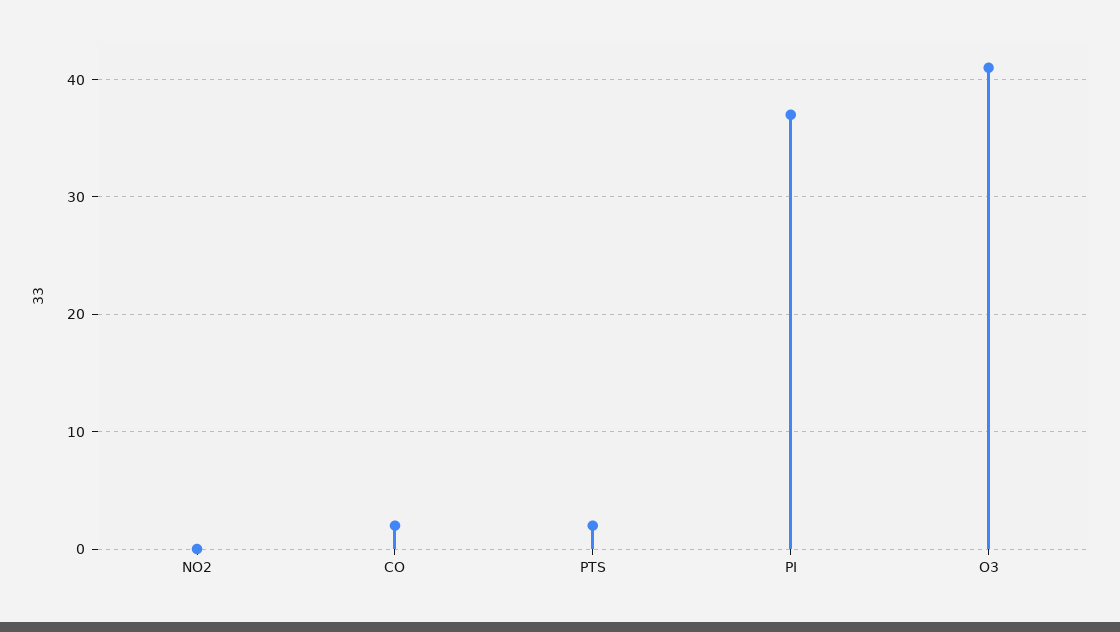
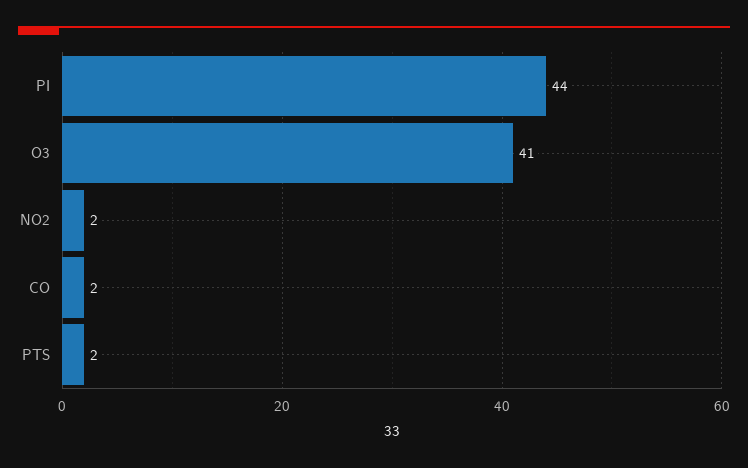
  {
-   "NO2": 0,
+   "NO2": 2,
    "CO": 2,
    "PTS": 2,
-   "PI": 37,
+   "PI": 44,
    "O3": 41
  }

